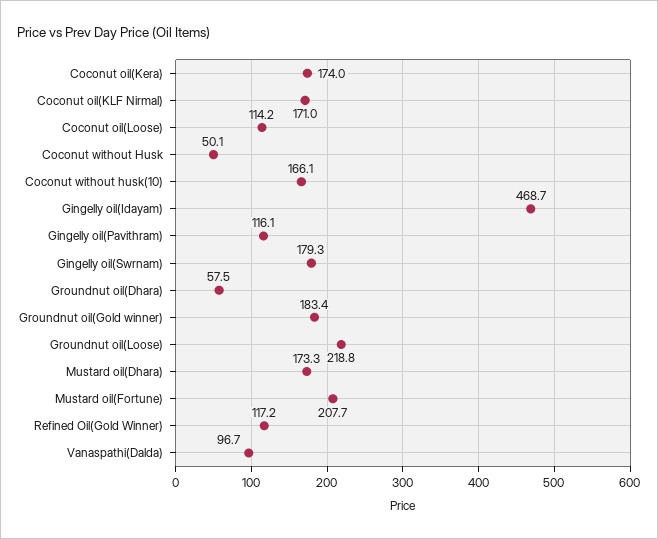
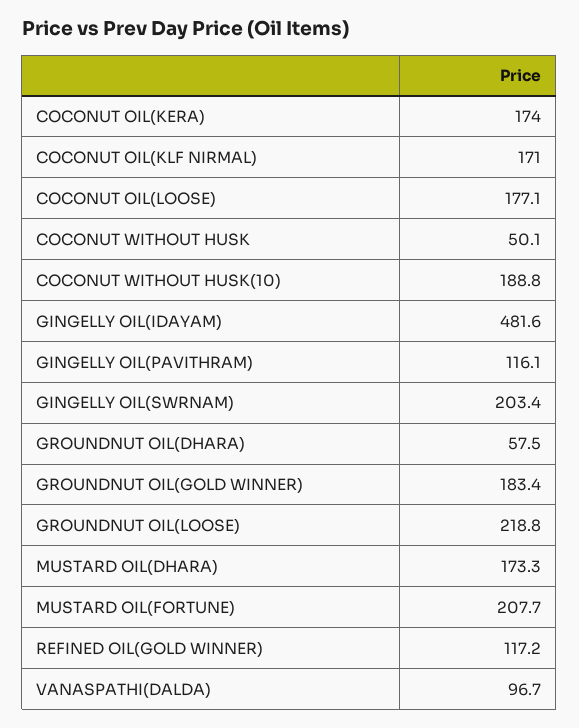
  {
    "Coconut oil(Kera)": 174,
    "Coconut oil(KLF Nirmal)": 171,
-   "Coconut oil(Loose)": 114.2,
+   "Coconut oil(Loose)": 177.1,
    "Coconut without Husk": 50.1,
-   "Coconut without husk(10)": 166.1,
+   "Coconut without husk(10)": 188.8,
-   "Gingelly oil(Idayam)": 468.7,
+   "Gingelly oil(Idayam)": 481.6,
    "Gingelly oil(Pavithram)": 116.1,
-   "Gingelly oil(Swrnam)": 179.3,
+   "Gingelly oil(Swrnam)": 203.4,
    "Groundnut oil(Dhara)": 57.5,
    "Groundnut oil(Gold winner)": 183.4,
    "Groundnut oil(Loose)": 218.8,
    "Mustard oil(Dhara)": 173.3,
    "Mustard oil(Fortune)": 207.7,
    "Refined Oil(Gold Winner)": 117.2,
    "Vanaspathi(Dalda)": 96.7
  }

